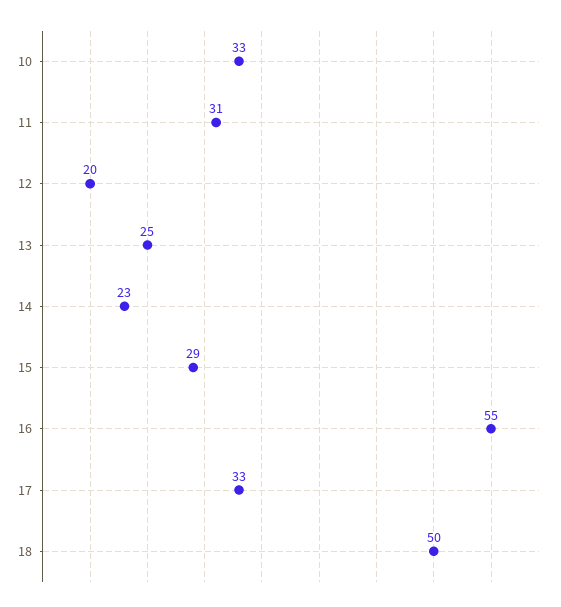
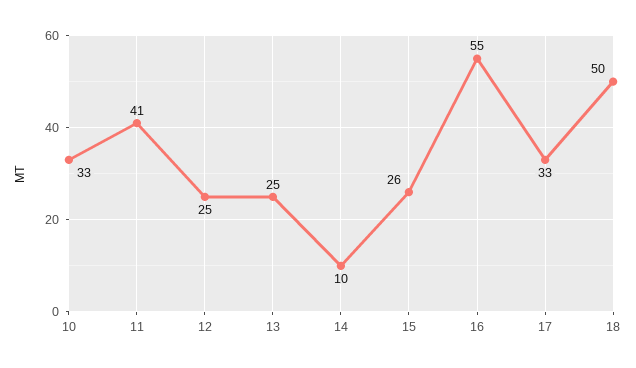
  {
    "10": 33,
-   "11": 31,
+   "11": 41,
-   "12": 20,
+   "12": 25,
    "13": 25,
-   "14": 23,
+   "14": 10,
-   "15": 29,
+   "15": 26,
    "16": 55,
    "17": 33,
    "18": 50
  }

